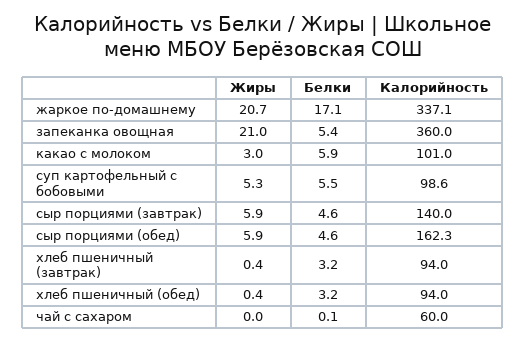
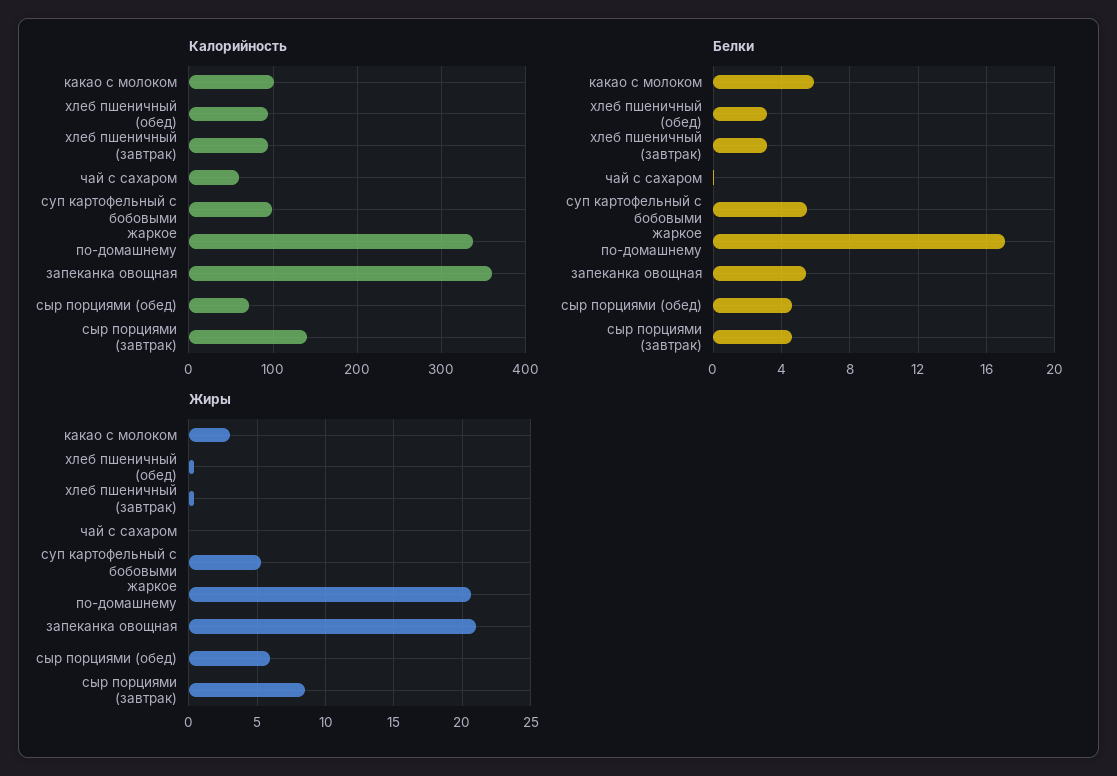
  {
    "Жиры": {
      "жаркое по-домашнему": 20.7,
      "запеканка овощная": 21,
      "какао с молоком": 3,
      "суп картофельный с бобовыми": 5.3,
-     "сыр порциями (завтрак)": 5.9,
+     "сыр порциями (завтрак)": 8.5,
      "сыр порциями (обед)": 5.9,
      "хлеб пшеничный (завтрак)": 0.4,
      "хлеб пшеничный (обед)": 0.4,
      "чай с сахаром": 0
    },
    "Белки": {
      "жаркое по-домашнему": 17.1,
      "запеканка овощная": 5.4,
      "какао с молоком": 5.9,
      "суп картофельный с бобовыми": 5.5,
      "сыр порциями (завтрак)": 4.6,
      "сыр порциями (обед)": 4.6,
      "хлеб пшеничный (завтрак)": 3.2,
      "хлеб пшеничный (обед)": 3.2,
      "чай с сахаром": 0.1
    },
    "Калорийность": {
      "жаркое по-домашнему": 337.1,
      "запеканка овощная": 360,
      "какао с молоком": 101,
      "суп картофельный с бобовыми": 98.6,
      "сыр порциями (завтрак)": 140,
-     "сыр порциями (обед)": 162.3,
+     "сыр порциями (обед)": 70,
      "хлеб пшеничный (завтрак)": 94,
      "хлеб пшеничный (обед)": 94,
      "чай с сахаром": 60
    }
  }

